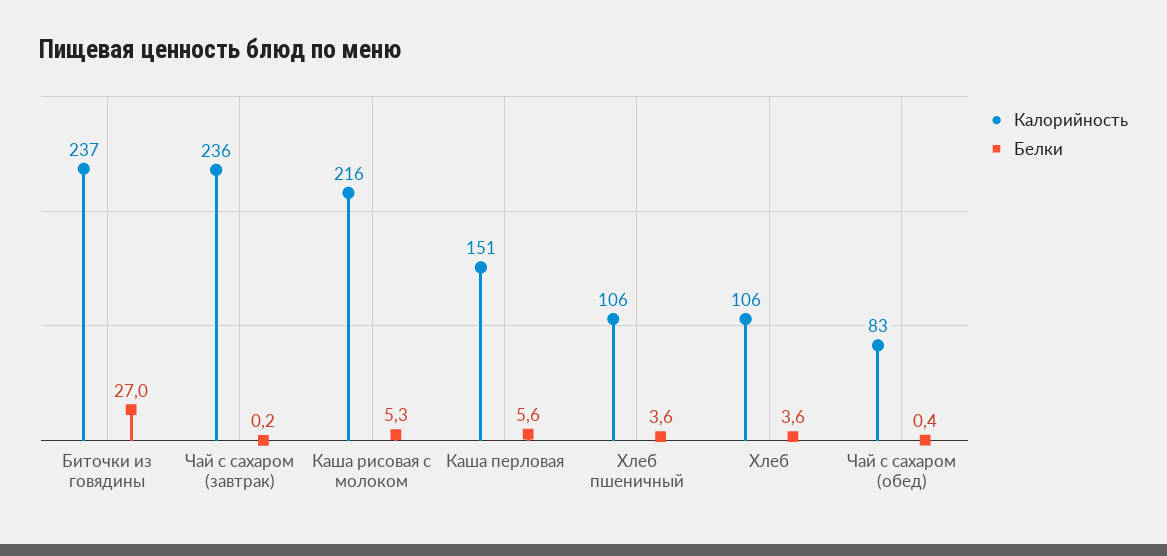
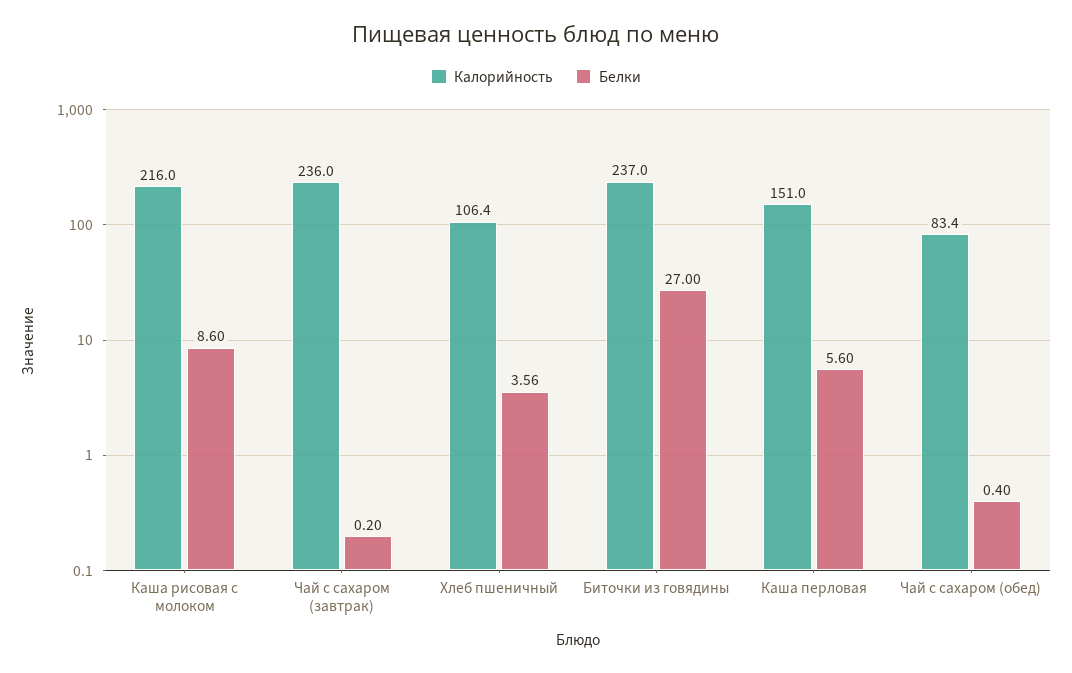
  {
    "Калорийность": {
      "Биточки из говядины": 237,
      "Чай с сахаром (завтрак)": 236,
      "Каша рисовая с молоком": 216,
      "Каша перловая": 151,
      "Хлеб пшеничный": 106.4,
-     "Хлеб": 106,
      "Чай с сахаром (обед)": 83.4
    },
    "Белки": {
      "Биточки из говядины": 27,
      "Чай с сахаром (завтрак)": 0.2,
-     "Каша рисовая с молоком": 5.3,
+     "Каша рисовая с молоком": 8.6,
      "Каша перловая": 5.6,
      "Хлеб пшеничный": 3.56,
-     "Хлеб": 3.6,
      "Чай с сахаром (обед)": 0.4
    }
  }

